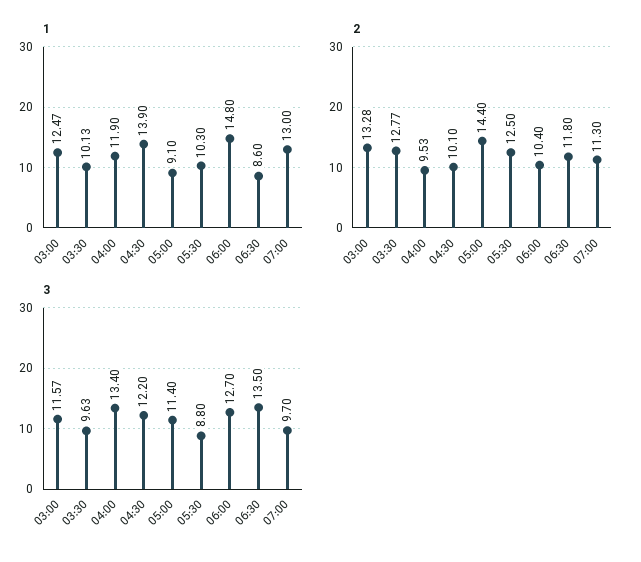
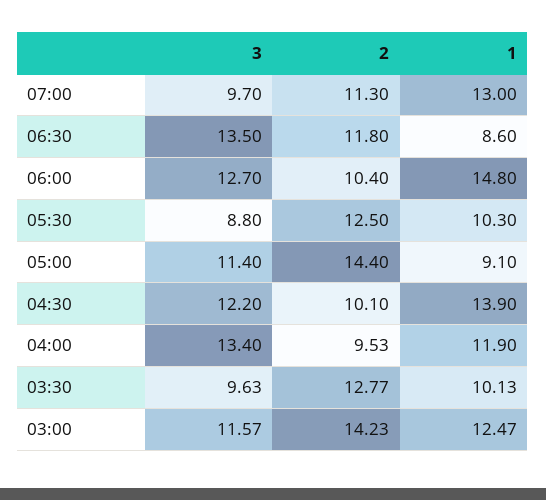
  {
    "1": {
      "03:00": 12.47,
      "03:30": 10.13,
      "04:00": 11.9,
      "04:30": 13.9,
      "05:00": 9.1,
      "05:30": 10.3,
      "06:00": 14.8,
      "06:30": 8.6,
      "07:00": 13
    },
    "2": {
-     "03:00": 13.28,
+     "03:00": 14.23,
      "03:30": 12.77,
      "04:00": 9.53,
      "04:30": 10.1,
      "05:00": 14.4,
      "05:30": 12.5,
      "06:00": 10.4,
      "06:30": 11.8,
      "07:00": 11.3
    },
    "3": {
      "03:00": 11.57,
      "03:30": 9.63,
      "04:00": 13.4,
      "04:30": 12.2,
      "05:00": 11.4,
      "05:30": 8.8,
      "06:00": 12.7,
      "06:30": 13.5,
      "07:00": 9.7
    }
  }

